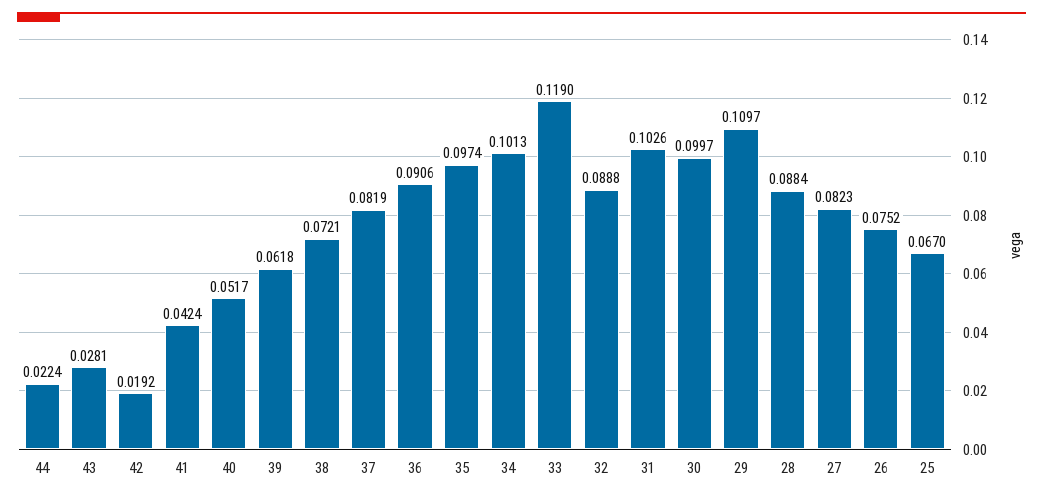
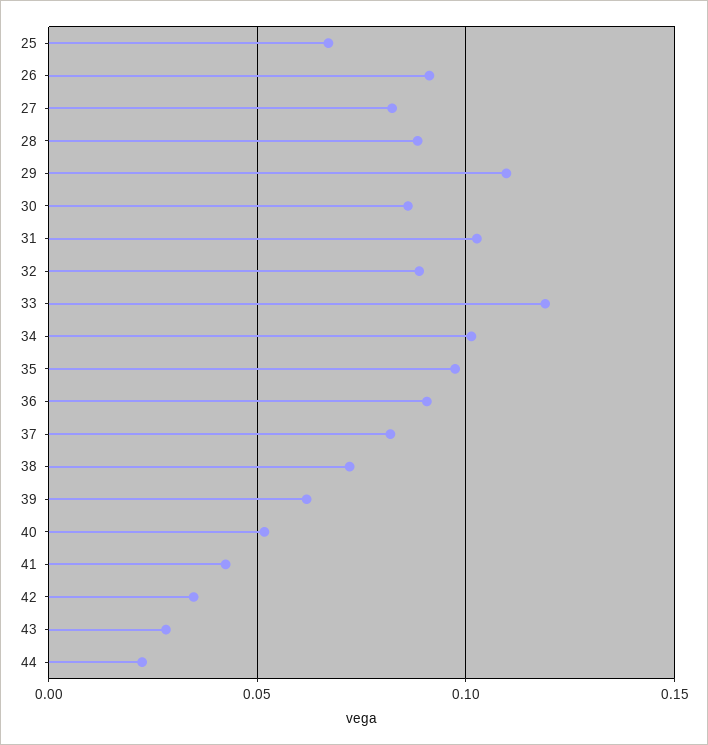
  {
    "44": 0.0224,
    "43": 0.0281,
-   "42": 0.0192,
+   "42": 0.035,
    "41": 0.0424,
    "40": 0.0517,
    "39": 0.0618,
    "38": 0.0721,
    "37": 0.0819,
    "36": 0.0906,
    "35": 0.0974,
    "34": 0.1013,
    "33": 0.119,
    "32": 0.0888,
    "31": 0.1026,
-   "30": 0.0997,
+   "30": 0.085,
    "29": 0.1097,
    "28": 0.0884,
    "27": 0.0823,
-   "26": 0.0752,
+   "26": 0.09,
    "25": 0.067
  }

